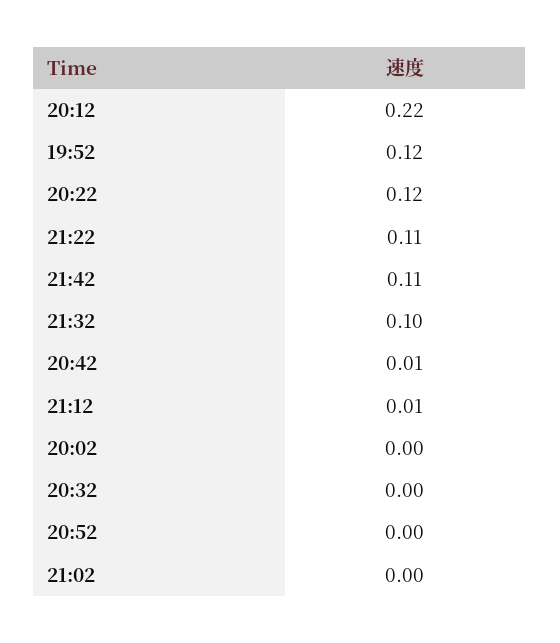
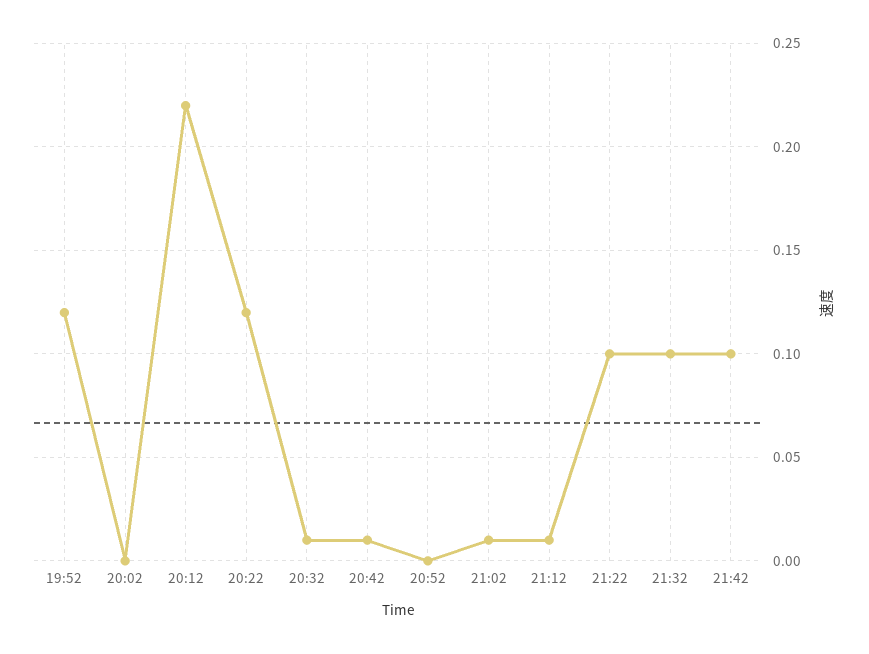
  {
    "20:12": 0.22,
    "19:52": 0.12,
    "20:22": 0.12,
-   "21:22": 0.11,
+   "21:22": 0.1,
-   "21:42": 0.11,
+   "21:42": 0.1,
    "21:32": 0.1,
    "20:42": 0.01,
    "21:12": 0.01,
    "20:02": 0,
-   "20:32": 0,
+   "20:32": 0.01,
    "20:52": 0,
-   "21:02": 0
+   "21:02": 0.01
  }

